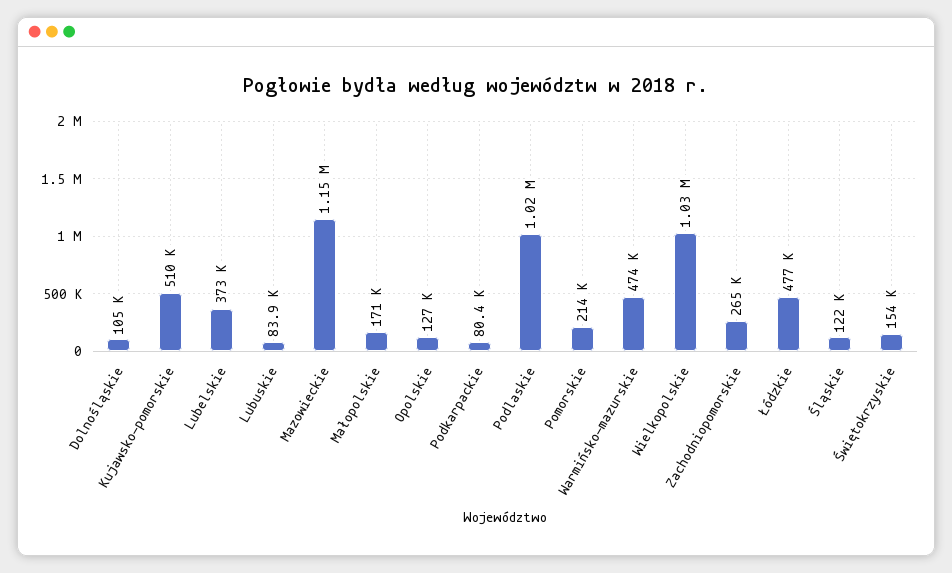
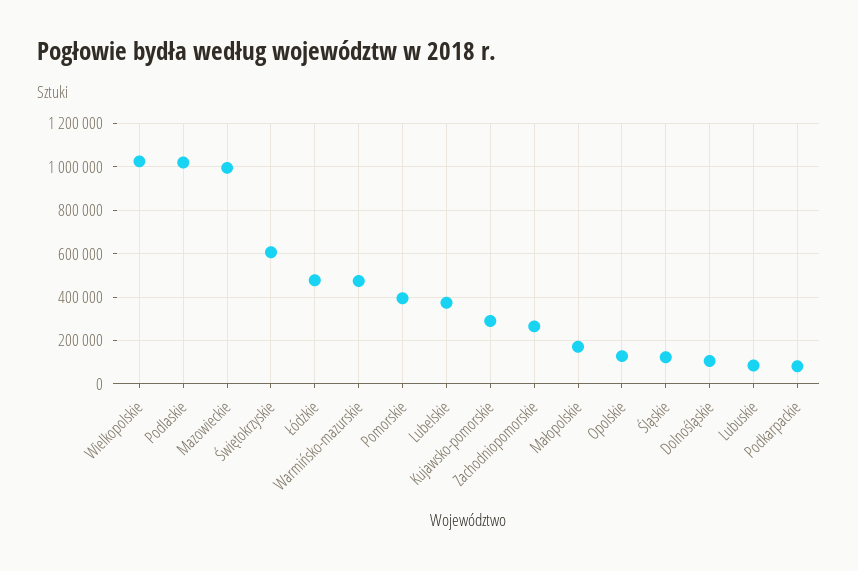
  {
    "Dolnośląskie": 105000,
-   "Kujawsko-pomorskie": 510000,
+   "Kujawsko-pomorskie": 300000,
    "Lubelskie": 373000,
    "Lubuskie": 83900,
-   "Mazowieckie": 1150000,
+   "Mazowieckie": 1000000,
    "Małopolskie": 171000,
    "Opolskie": 127000,
    "Podkarpackie": 80400,
    "Podlaskie": 1020000,
-   "Pomorskie": 214000,
+   "Pomorskie": 400000,
    "Warmińsko-mazurskie": 474000,
    "Wielkopolskie": 1030000,
    "Zachodniopomorskie": 265000,
    "Łódzkie": 477000,
    "Śląskie": 122000,
-   "Świętokrzyskie": 154000
+   "Świętokrzyskie": 600000
  }

